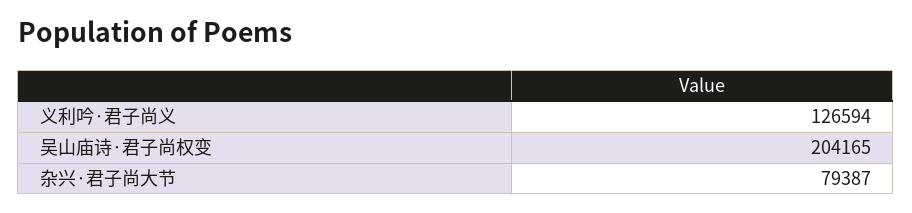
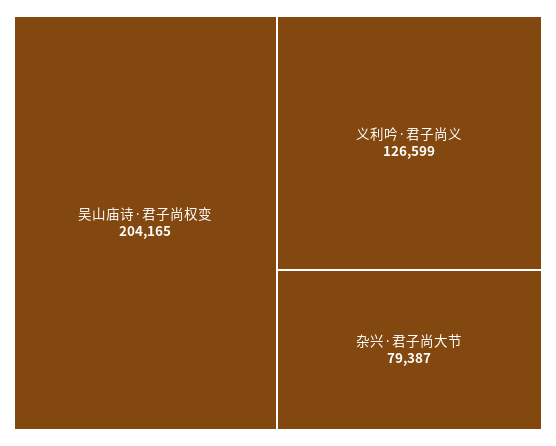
  {
-   "义利吟·君子尚义": 126594,
+   "义利吟·君子尚义": 126599,
    "吴山庙诗·君子尚权变": 204165,
    "杂兴·君子尚大节": 79387
  }

